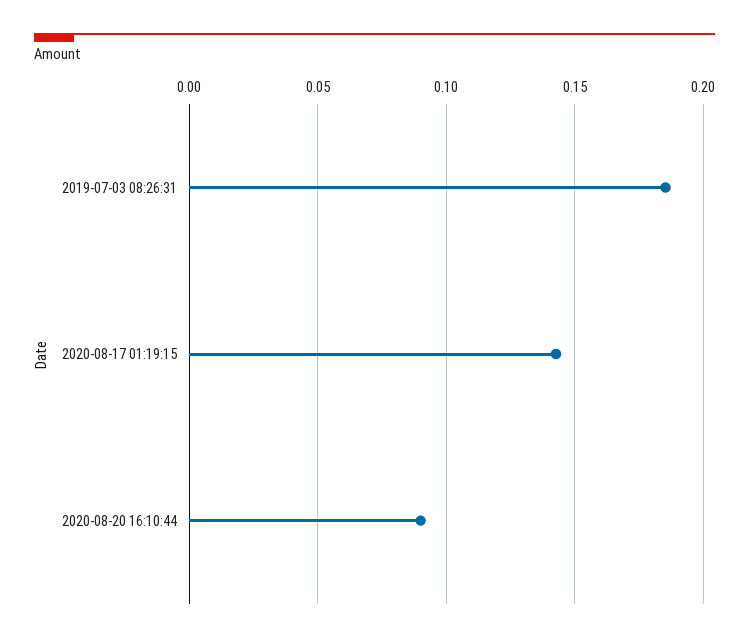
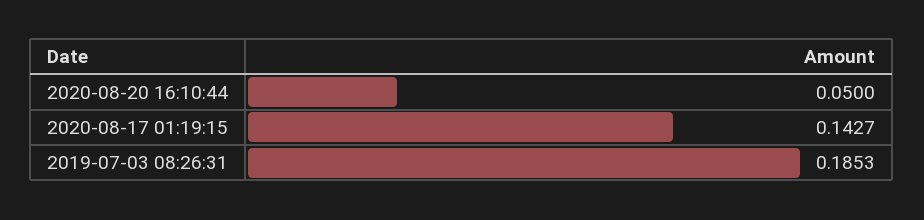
  {
    "2019-07-03 08:26:31": 0.1853,
    "2020-08-17 01:19:15": 0.1427,
-   "2020-08-20 16:10:44": 0.09
+   "2020-08-20 16:10:44": 0.05
  }

